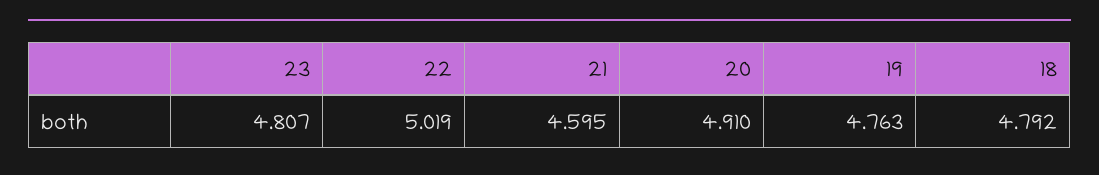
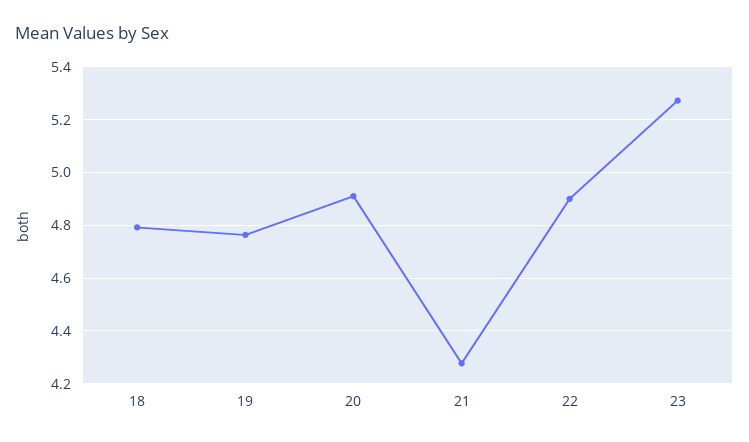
  {
-   "23": 4.807,
+   "23": 5.275,
-   "22": 5.019,
+   "22": 4.9,
-   "21": 4.595,
+   "21": 4.275,
    "20": 4.91,
    "19": 4.763,
    "18": 4.792
  }

